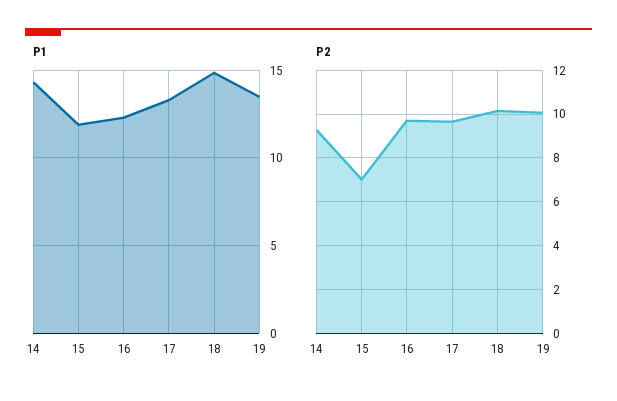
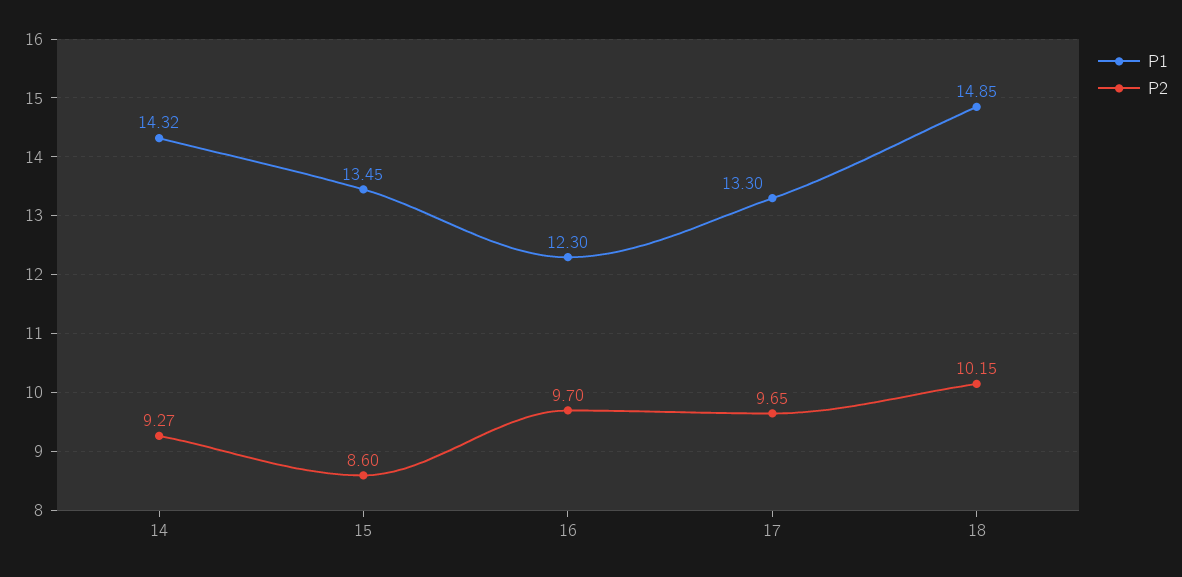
  {
    "P1": {
      "14": 14.32,
-     "15": 12,
+     "15": 13.45,
      "16": 12.3,
      "17": 13.3,
-     "18": 14.85,
+     "18": 14.85
-     "19": 13.5
    },
    "P2": {
      "14": 9.27,
-     "15": 7,
+     "15": 8.6,
      "16": 9.7,
      "17": 9.65,
-     "18": 10.15,
+     "18": 10.15
-     "19": 10
    }
  }

